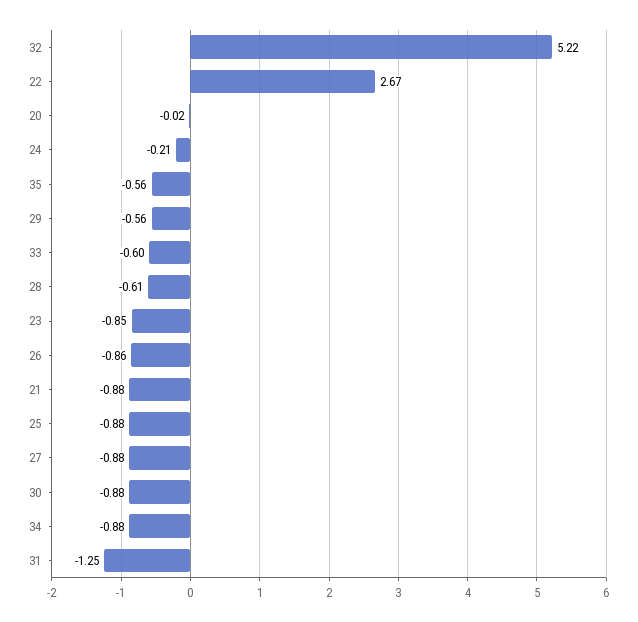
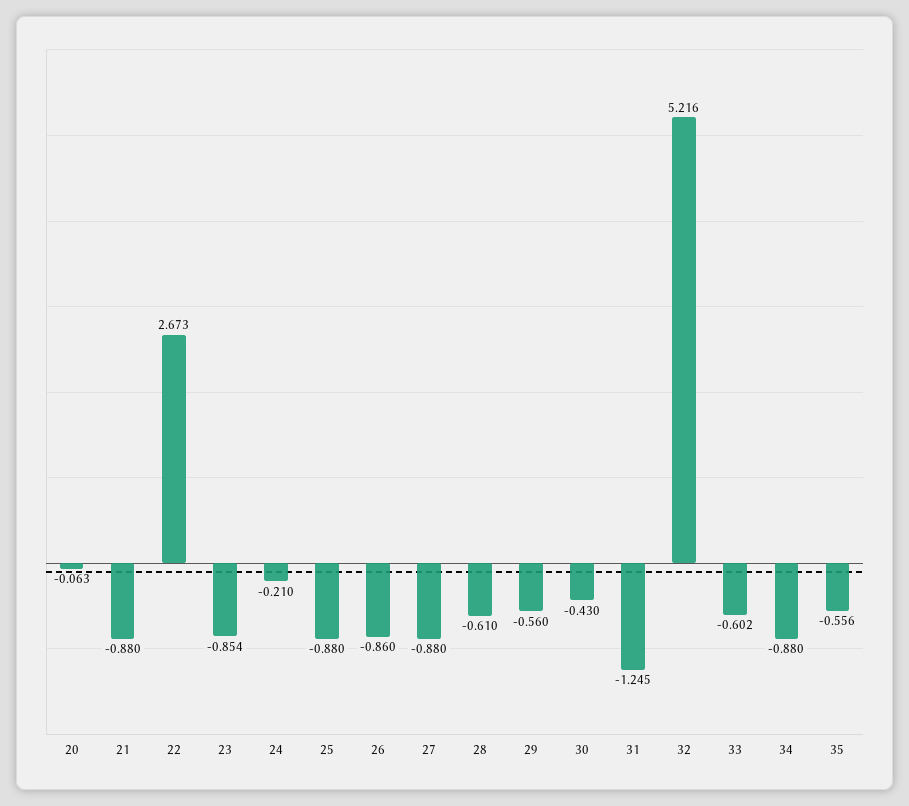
  {
    "32": 5.216,
    "22": 2.673,
-   "20": -0.02,
+   "20": -0.063,
    "24": -0.21,
    "35": -0.556,
    "29": -0.56,
    "33": -0.602,
    "28": -0.61,
    "23": -0.854,
    "26": -0.86,
    "21": -0.88,
    "25": -0.88,
    "27": -0.88,
-   "30": -0.88,
+   "30": -0.43,
    "34": -0.88,
    "31": -1.245
  }

